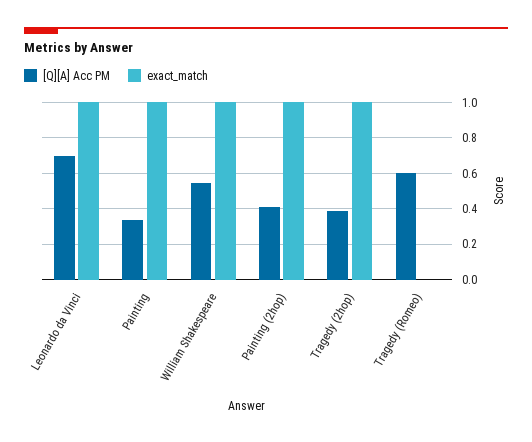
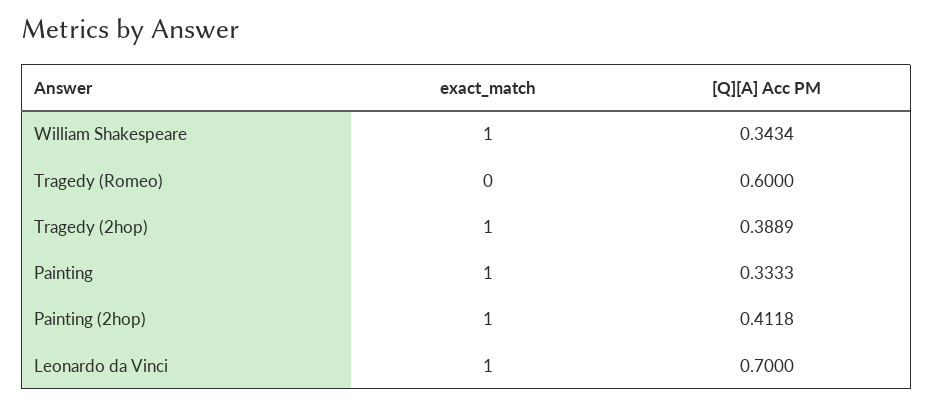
  {
    "[Q][A] Acc PM": {
      "Leonardo da Vinci": 0.7,
      "Painting": 0.3333,
-     "William Shakespeare": 0.55,
+     "William Shakespeare": 0.3434,
      "Painting (2hop)": 0.4118,
      "Tragedy (2hop)": 0.3889,
      "Tragedy (Romeo)": 0.6
    },
    "exact_match": {
      "Leonardo da Vinci": 1,
      "Painting": 1,
      "William Shakespeare": 1,
      "Painting (2hop)": 1,
      "Tragedy (2hop)": 1,
      "Tragedy (Romeo)": 0
    }
  }

